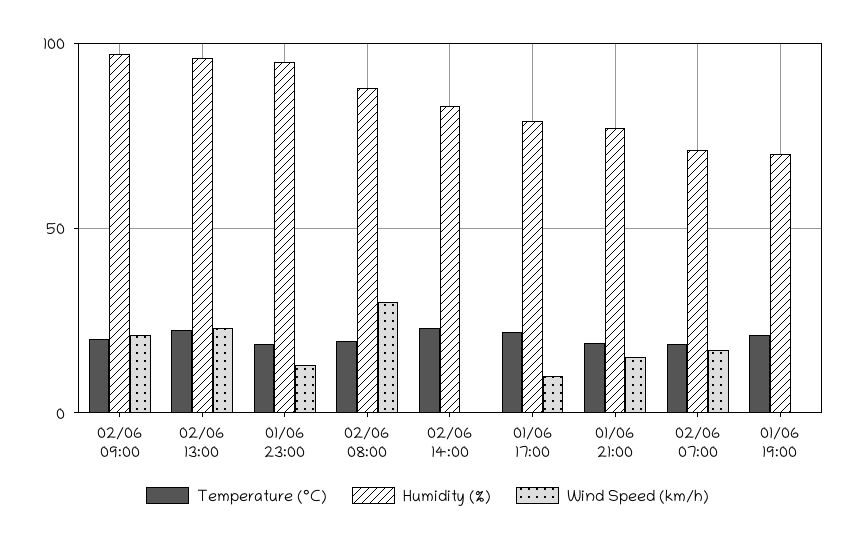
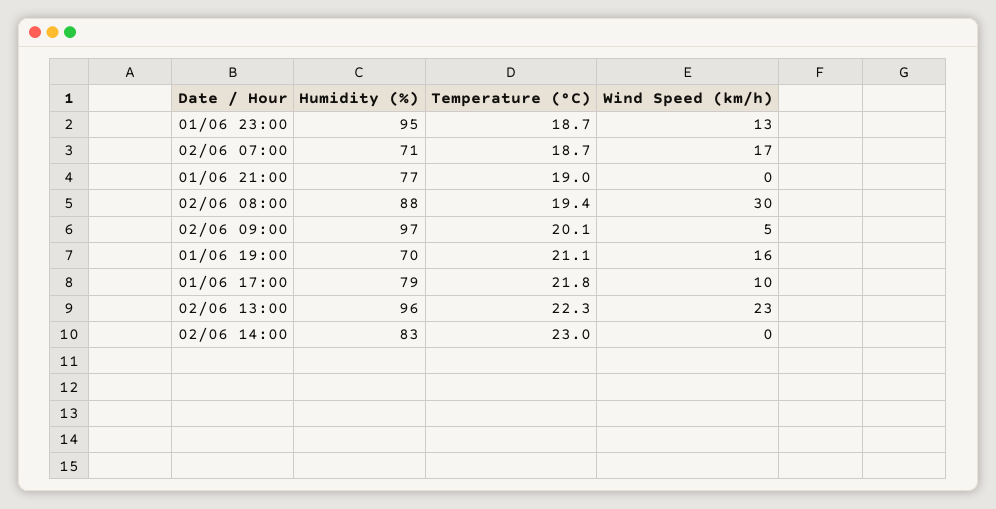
  {
    "Temperature (°C)": {
      "02/06 09:00": 20.1,
      "02/06 13:00": 22.3,
      "01/06 23:00": 18.7,
      "02/06 08:00": 19.4,
      "02/06 14:00": 23,
      "01/06 17:00": 21.8,
      "01/06 21:00": 19,
      "02/06 07:00": 18.7,
      "01/06 19:00": 21.1
    },
    "Humidity (%)": {
      "02/06 09:00": 97,
      "02/06 13:00": 96,
      "01/06 23:00": 95,
      "02/06 08:00": 88,
      "02/06 14:00": 83,
      "01/06 17:00": 79,
      "01/06 21:00": 77,
      "02/06 07:00": 71,
      "01/06 19:00": 70
    },
    "Wind Speed (km/h)": {
-     "02/06 09:00": 20,
+     "02/06 09:00": 5,
      "02/06 13:00": 23,
      "01/06 23:00": 13,
      "02/06 08:00": 30,
      "02/06 14:00": 0,
      "01/06 17:00": 10,
-     "01/06 21:00": 15,
+     "01/06 21:00": 0,
      "02/06 07:00": 17,
-     "01/06 19:00": 0
+     "01/06 19:00": 16
    }
  }

